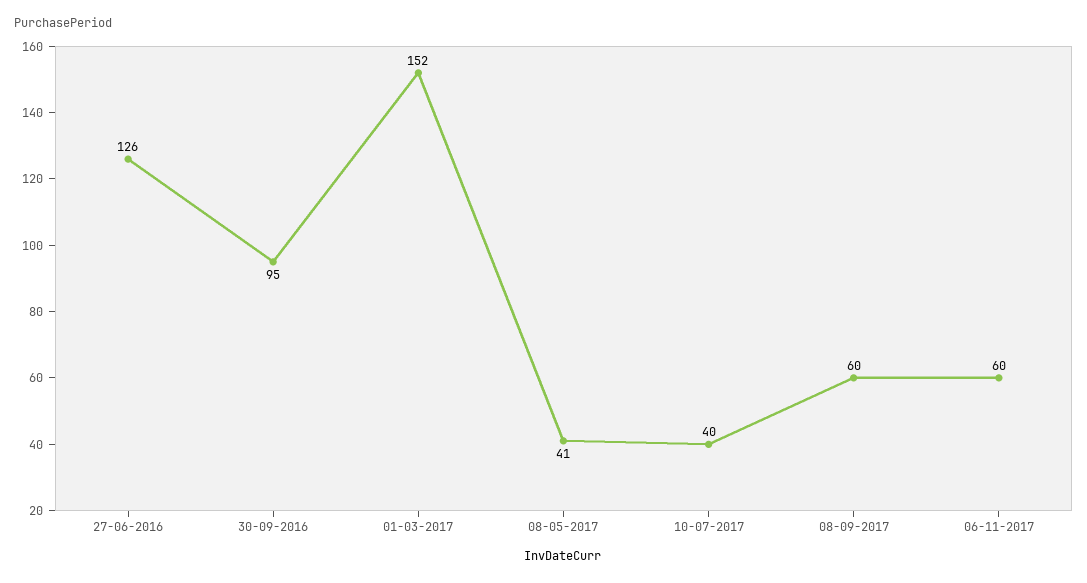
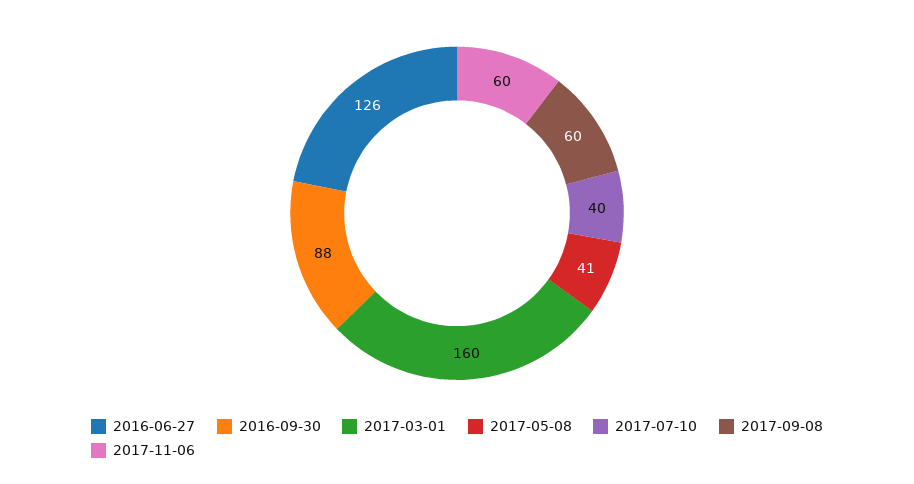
  {
    "27-06-2016": 126,
-   "30-09-2016": 95,
+   "30-09-2016": 88,
-   "01-03-2017": 152,
+   "01-03-2017": 160,
    "08-05-2017": 41,
    "10-07-2017": 40,
    "08-09-2017": 60,
    "06-11-2017": 60
  }

